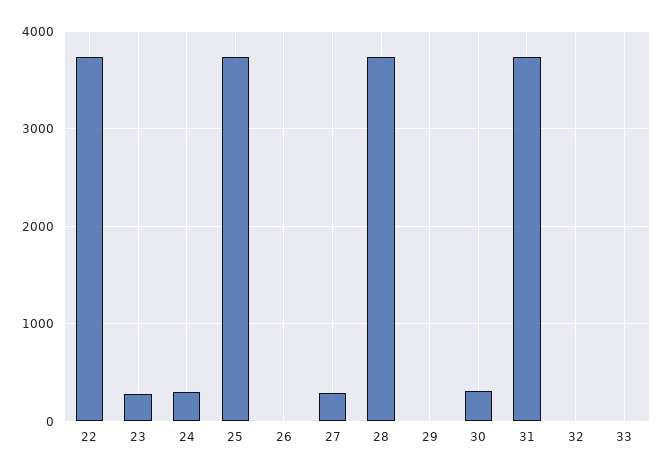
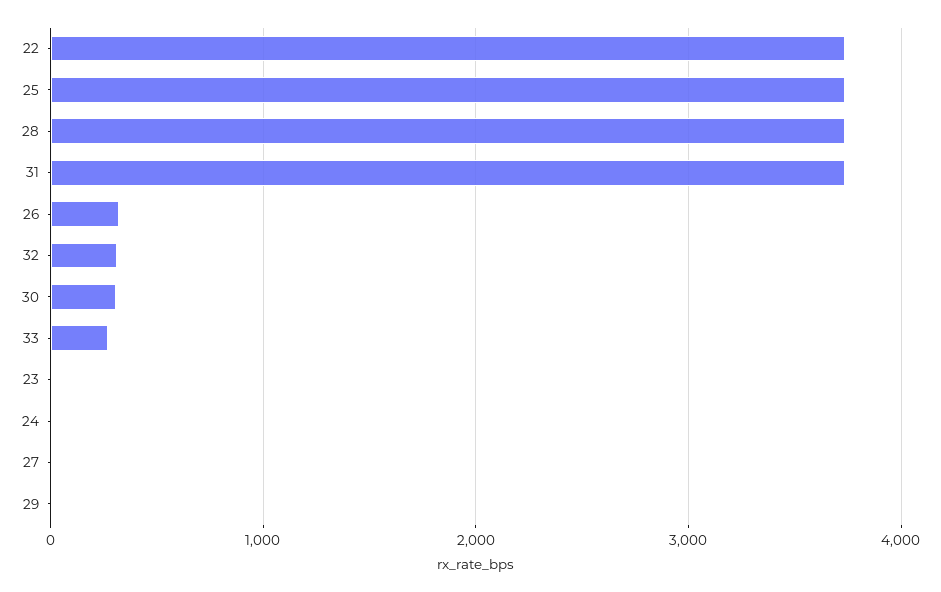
  {
    "22": 3700,
-   "23": 300,
+   "23": 0,
-   "24": 300,
+   "24": 0,
    "25": 3700,
-   "26": 0,
+   "26": 300,
-   "27": 300,
+   "27": 0,
    "28": 3700,
    "29": 0,
    "30": 300,
    "31": 3700,
-   "32": 0,
+   "32": 300,
-   "33": 0
+   "33": 300
  }

